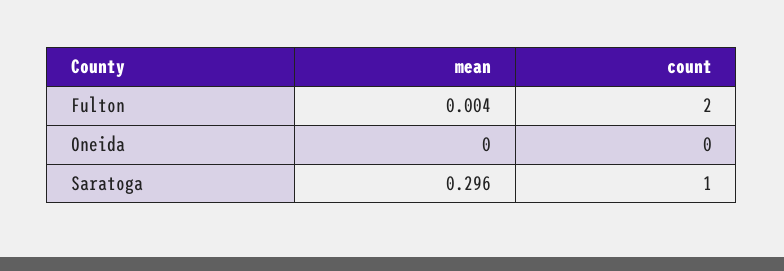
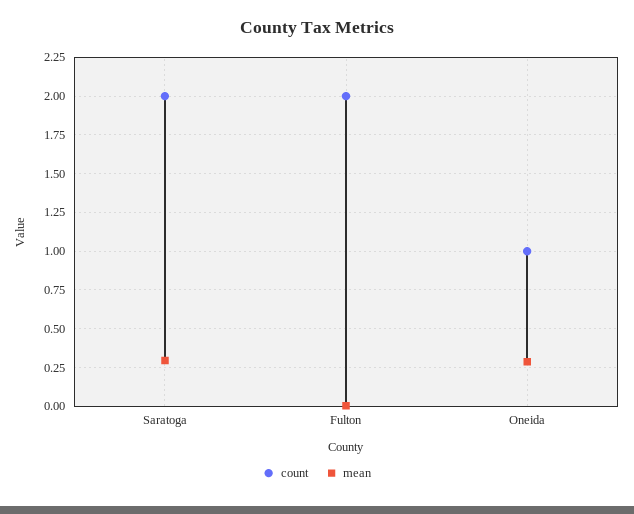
  {
    "mean": {
      "Fulton": 0.004,
-     "Oneida": 0,
+     "Oneida": 0.3,
      "Saratoga": 0.296
    },
    "count": {
      "Fulton": 2,
-     "Oneida": 0,
+     "Oneida": 1,
-     "Saratoga": 1
+     "Saratoga": 2
    }
  }

